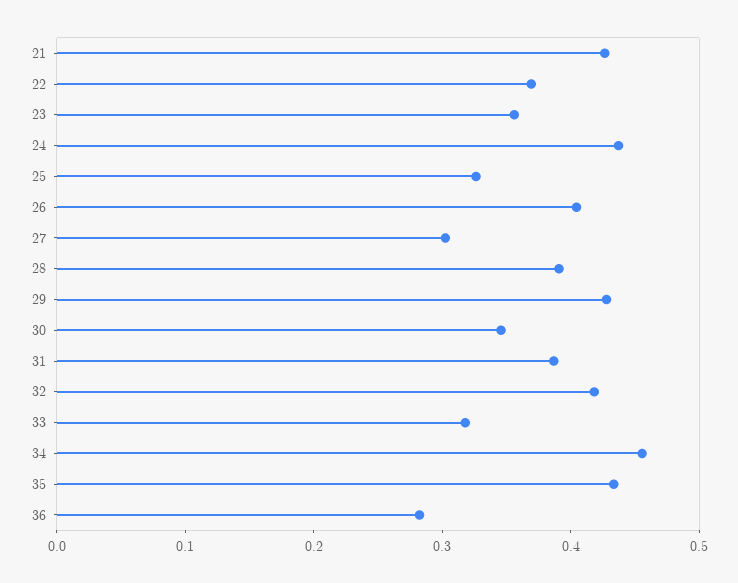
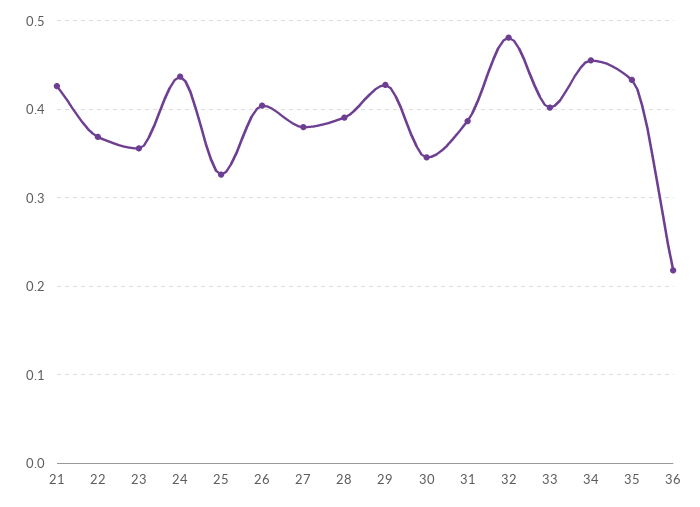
  {
    "21": 0.43,
    "22": 0.37,
    "23": 0.36,
    "24": 0.44,
    "25": 0.33,
    "26": 0.4,
-   "27": 0.3,
+   "27": 0.38,
    "28": 0.39,
    "29": 0.43,
    "30": 0.35,
    "31": 0.39,
-   "32": 0.42,
+   "32": 0.48,
-   "33": 0.32,
+   "33": 0.4,
    "34": 0.46,
    "35": 0.43,
-   "36": 0.28
+   "36": 0.22
  }

